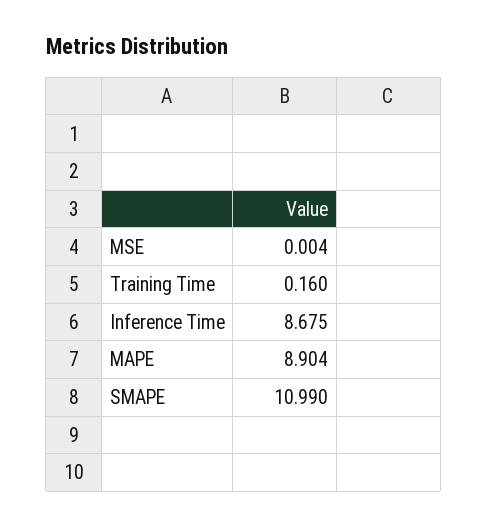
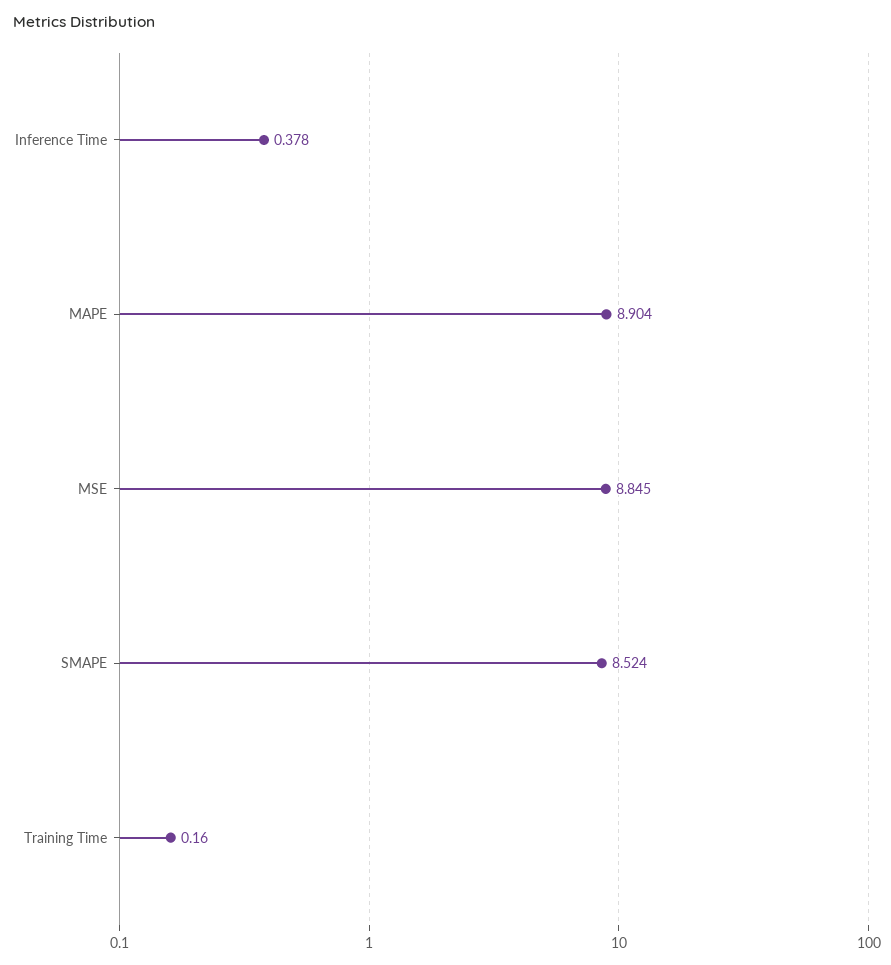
  {
-   "MSE": 0.004,
+   "MSE": 8.845,
    "Training Time": 0.16,
-   "Inference Time": 8.675,
+   "Inference Time": 0.378,
    "MAPE": 8.904,
-   "SMAPE": 10.99
+   "SMAPE": 8.524
  }

